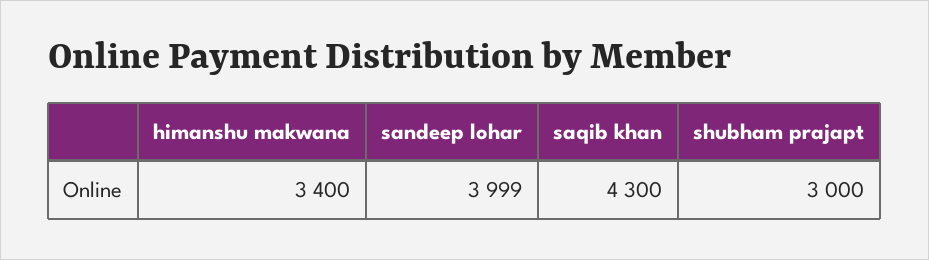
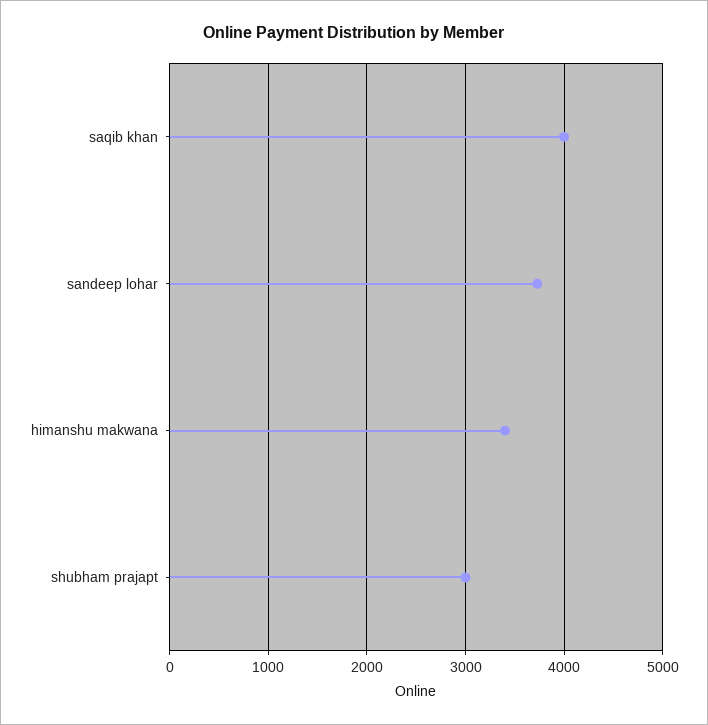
  {
    "himanshu makwana": 3400,
-   "sandeep lohar": 3999,
+   "sandeep lohar": 3700,
-   "saqib khan": 4300,
+   "saqib khan": 4000,
    "shubham prajapt": 3000
  }

